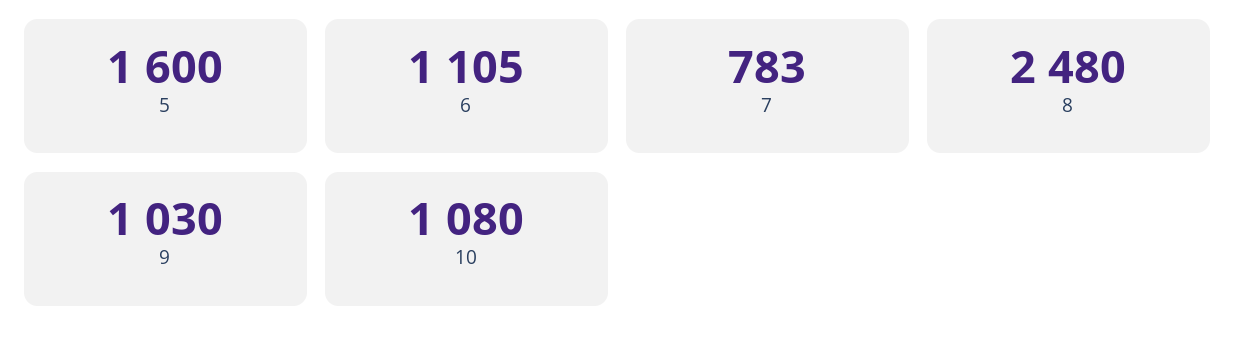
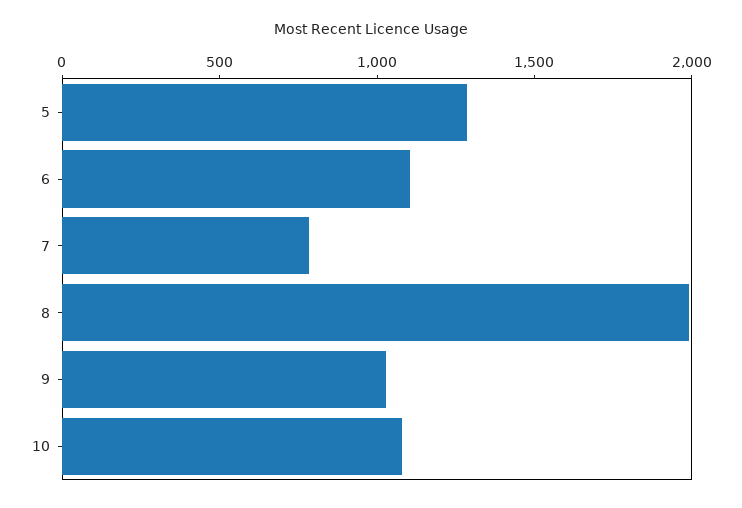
  {
-   "5": 1600,
+   "5": 1300,
    "6": 1105,
    "7": 783,
-   "8": 2480,
+   "8": 2000,
    "9": 1030,
    "10": 1080
  }

